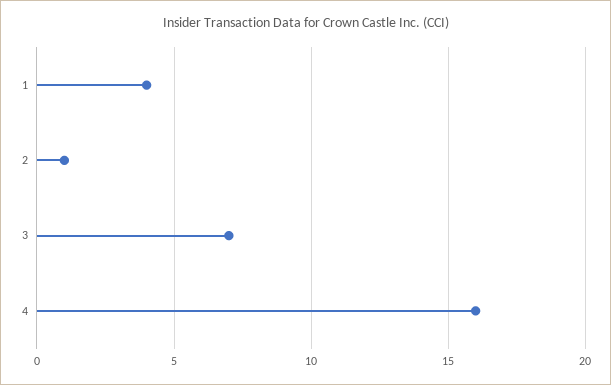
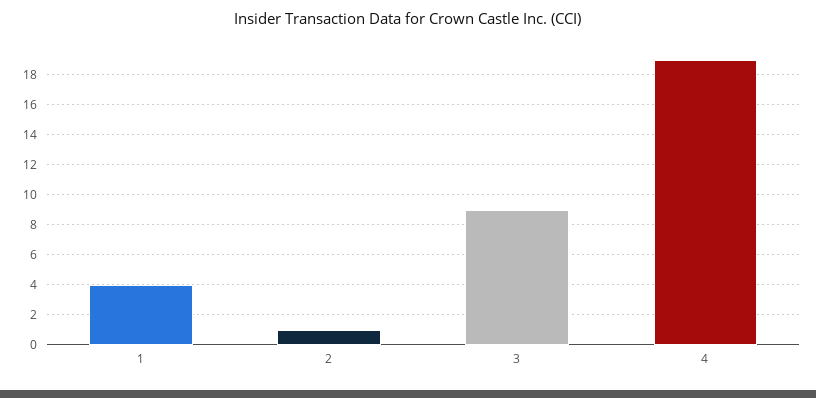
  {
    "1": 4,
    "2": 1,
-   "3": 7,
+   "3": 9,
-   "4": 16
+   "4": 19
  }

